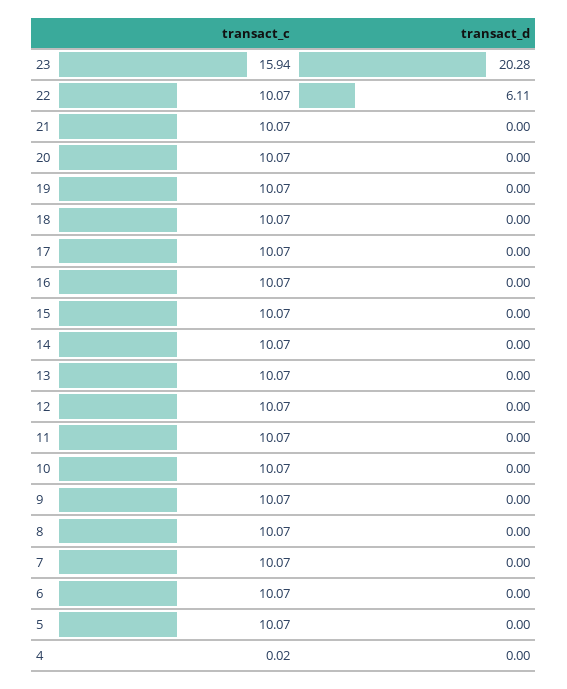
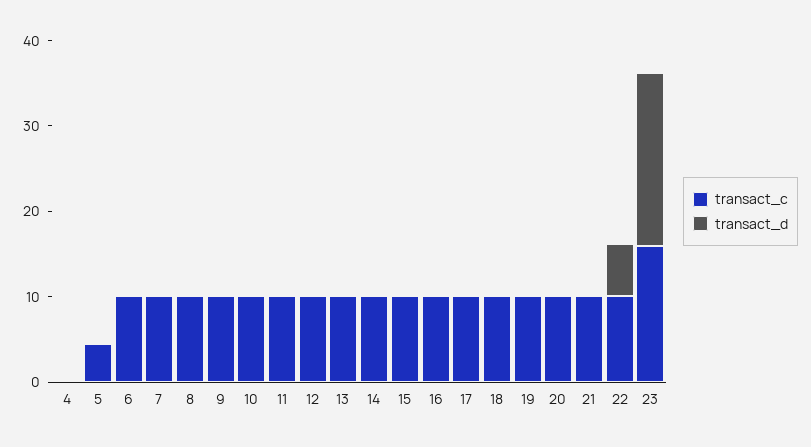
  {
    "transact_c": {
      "23": 15.94,
      "22": 10.07,
      "21": 10.07,
      "20": 10.07,
      "19": 10.07,
      "18": 10.07,
      "17": 10.07,
      "16": 10.07,
      "15": 10.07,
      "14": 10.07,
      "13": 10.07,
      "12": 10.07,
      "11": 10.07,
      "10": 10.07,
      "9": 10.07,
      "8": 10.07,
      "7": 10.07,
      "6": 10.07,
-     "5": 10.07,
+     "5": 4,
      "4": 0.02
    },
    "transact_d": {
      "23": 20.28,
      "22": 6.11,
      "21": 0,
      "20": 0,
      "19": 0,
      "18": 0,
      "17": 0,
      "16": 0,
      "15": 0,
      "14": 0,
      "13": 0,
      "12": 0,
      "11": 0,
      "10": 0,
      "9": 0,
      "8": 0,
      "7": 0,
      "6": 0,
      "5": 0,
      "4": 0
    }
  }

